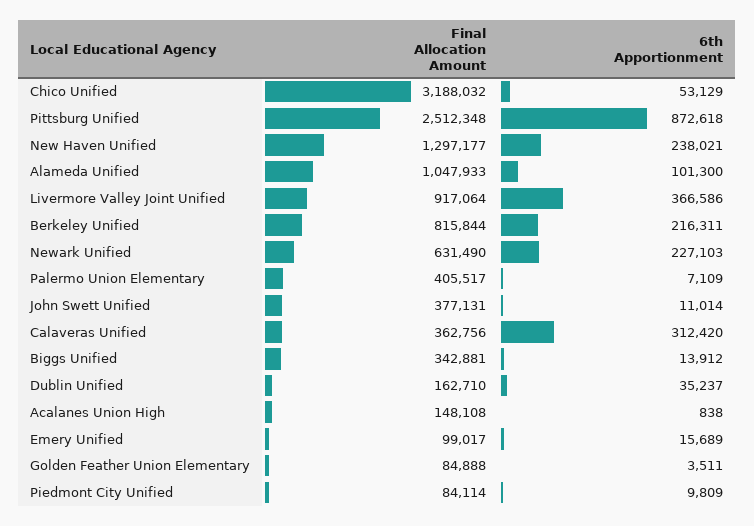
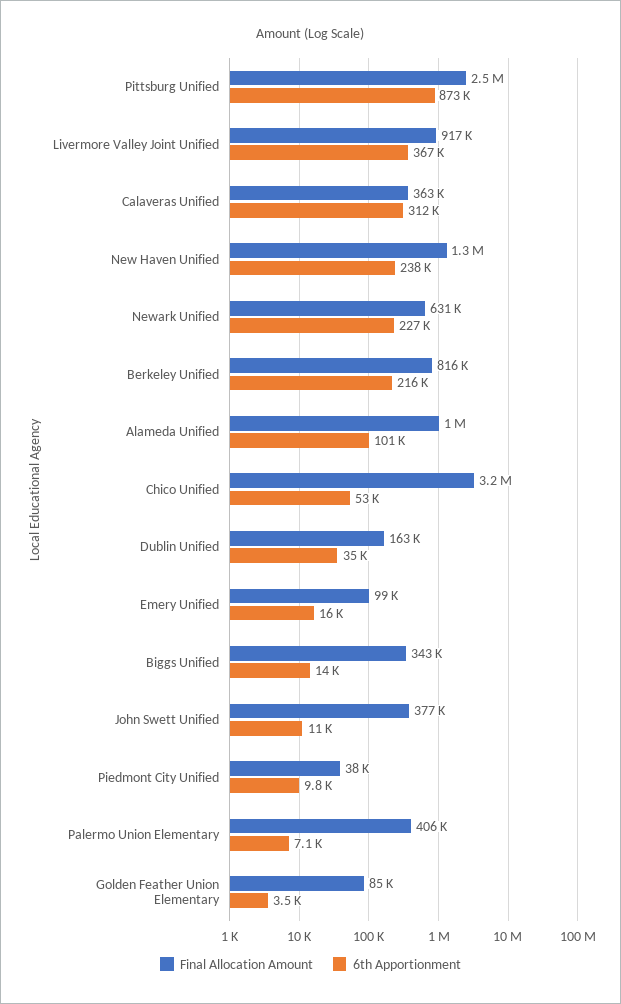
  {
    "Final Allocation Amount": {
      "Chico Unified": 3188032,
      "Pittsburg Unified": 2512348,
      "New Haven Unified": 1297177,
      "Alameda Unified": 1047933,
      "Livermore Valley Joint Unified": 917064,
      "Berkeley Unified": 815844,
      "Newark Unified": 631490,
      "Palermo Union Elementary": 405517,
      "John Swett Unified": 377131,
      "Calaveras Unified": 362756,
      "Biggs Unified": 342881,
      "Dublin Unified": 162710,
-     "Acalanes Union High": 148108,
      "Emery Unified": 99017,
      "Golden Feather Union Elementary": 84888,
-     "Piedmont City Unified": 84114
+     "Piedmont City Unified": 38000
    },
    "6th Apportionment": {
      "Chico Unified": 53129,
      "Pittsburg Unified": 872618,
      "New Haven Unified": 238021,
      "Alameda Unified": 101300,
      "Livermore Valley Joint Unified": 366586,
      "Berkeley Unified": 216311,
      "Newark Unified": 227103,
      "Palermo Union Elementary": 7109,
      "John Swett Unified": 11014,
      "Calaveras Unified": 312420,
      "Biggs Unified": 13912,
      "Dublin Unified": 35237,
-     "Acalanes Union High": 838,
      "Emery Unified": 15689,
      "Golden Feather Union Elementary": 3511,
      "Piedmont City Unified": 9809
    }
  }

